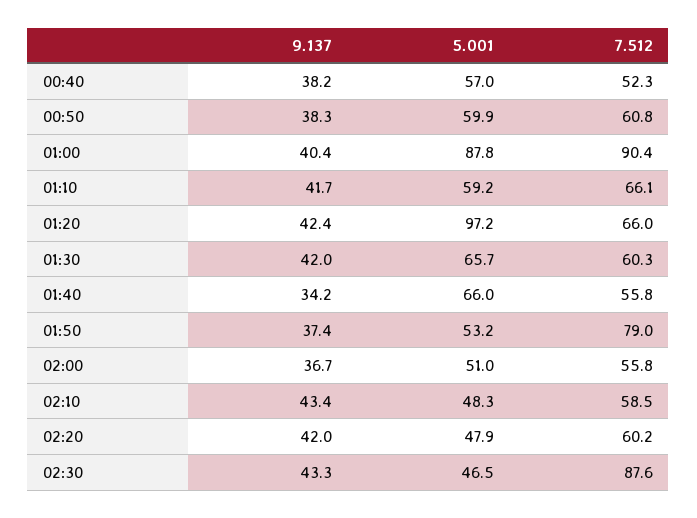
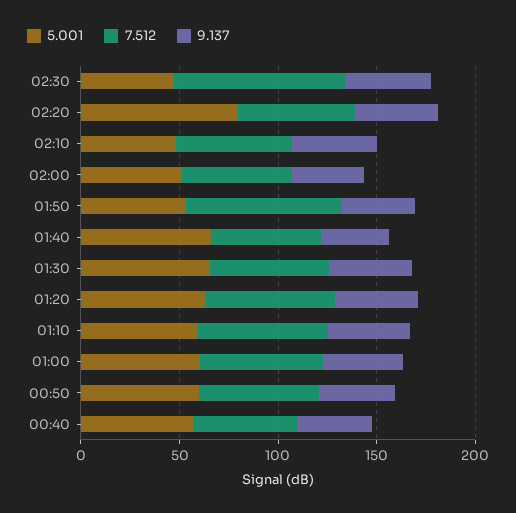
  {
    "9.137": {
      "00:40": 38.2,
      "00:50": 38.3,
      "01:00": 40.4,
      "01:10": 41.7,
      "01:20": 42.4,
      "01:30": 42,
      "01:40": 34.2,
      "01:50": 37.4,
      "02:00": 36.7,
      "02:10": 43.4,
      "02:20": 42,
      "02:30": 43.3
    },
    "5.001": {
      "00:40": 57,
      "00:50": 59.9,
-     "01:00": 87.8,
+     "01:00": 60,
      "01:10": 59.2,
-     "01:20": 97.2,
+     "01:20": 60,
      "01:30": 65.7,
      "01:40": 66,
      "01:50": 53.2,
      "02:00": 51,
      "02:10": 48.3,
-     "02:20": 47.9,
+     "02:20": 80,
      "02:30": 46.5
    },
    "7.512": {
      "00:40": 52.3,
      "00:50": 60.8,
-     "01:00": 90.4,
+     "01:00": 60,
      "01:10": 66.1,
      "01:20": 66,
      "01:30": 60.3,
      "01:40": 55.8,
      "01:50": 79,
      "02:00": 55.8,
      "02:10": 58.5,
      "02:20": 60.2,
      "02:30": 87.6
    }
  }

